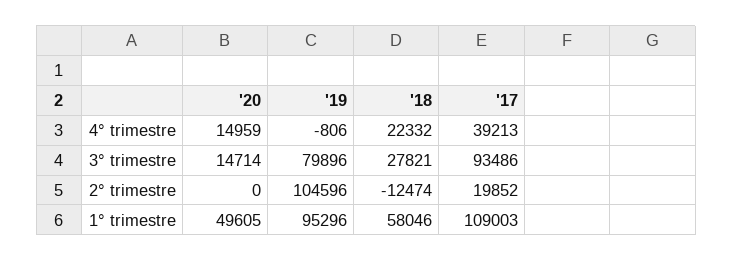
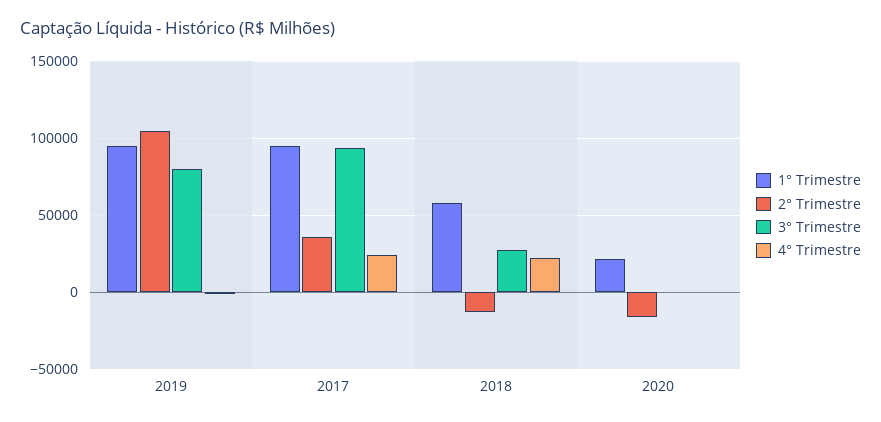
  {
    "4° trimestre": {
-     "'20": 14959,
+     "'20": 0,
      "'19": -806,
      "'18": 22332,
-     "'17": 39213
+     "'17": 25000
    },
    "3° trimestre": {
-     "'20": 14714,
+     "'20": 0,
      "'19": 79896,
      "'18": 27821,
      "'17": 93486
    },
    "2° trimestre": {
-     "'20": 0,
+     "'20": -15000,
      "'19": 104596,
      "'18": -12474,
-     "'17": 19852
+     "'17": 35000
    },
    "1° trimestre": {
-     "'20": 49605,
+     "'20": 20000,
      "'19": 95296,
      "'18": 58046,
-     "'17": 109003
+     "'17": 95000
    }
  }

